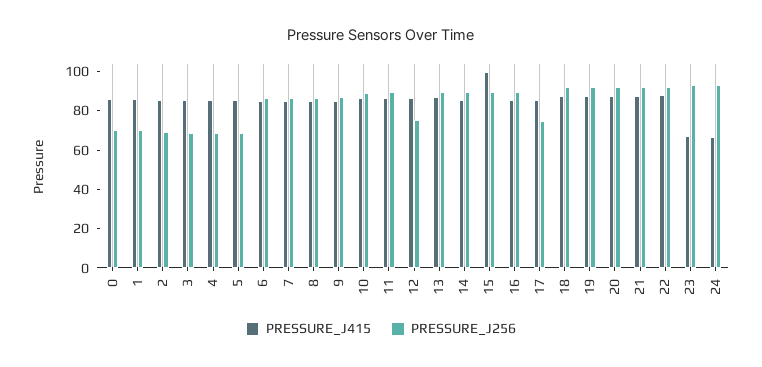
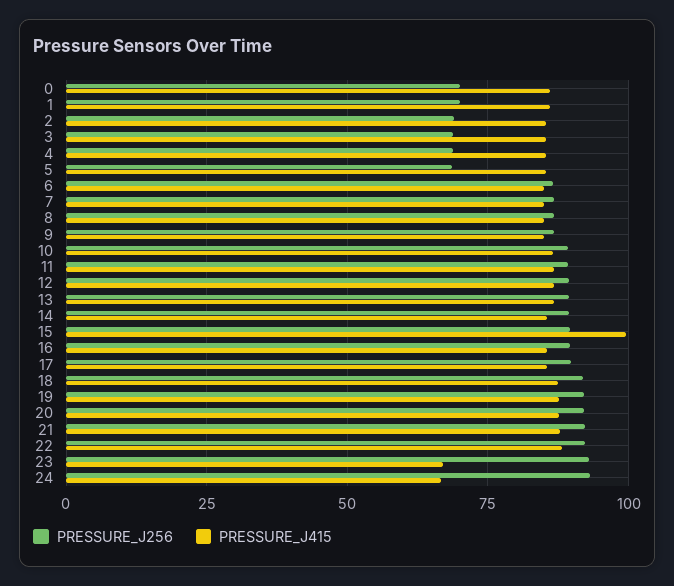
  {
    "PRESSURE_J415": {
      "0": 85,
      "1": 85,
      "2": 85,
      "3": 85,
      "4": 85,
      "5": 85,
      "6": 85,
      "7": 85,
      "8": 85,
      "9": 85,
      "10": 87.5,
      "11": 87.5,
      "12": 87.5,
      "13": 87.5,
      "14": 85,
      "15": 100,
      "16": 85,
      "17": 85,
      "18": 87.5,
      "19": 87.5,
      "20": 87.5,
      "21": 87.5,
      "22": 87.5,
      "23": 67.5,
      "24": 67.5
    },
    "PRESSURE_J256": {
      "0": 70,
      "1": 70,
      "2": 70,
      "3": 70,
      "4": 70,
      "5": 67.5,
      "6": 87.5,
      "7": 87.5,
      "8": 87.5,
      "9": 87.5,
      "10": 90,
      "11": 90,
-     "12": 75,
+     "12": 90,
      "13": 90,
      "14": 90,
      "15": 90,
      "16": 90,
-     "17": 75,
+     "17": 90,
      "18": 92.5,
      "19": 92.5,
      "20": 92.5,
      "21": 92.5,
      "22": 92.5,
      "23": 92.5,
      "24": 92.5
    }
  }

